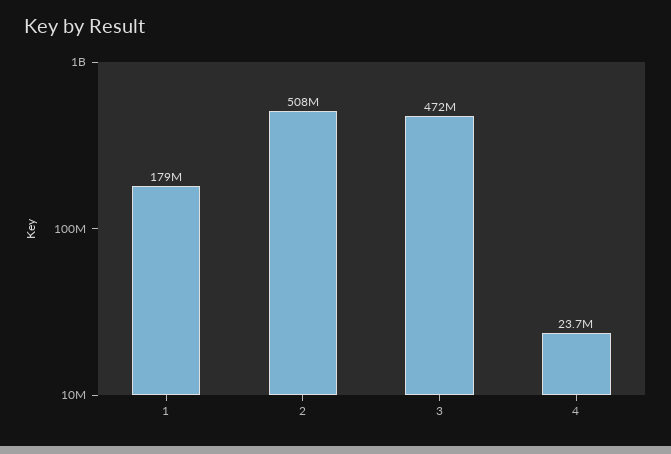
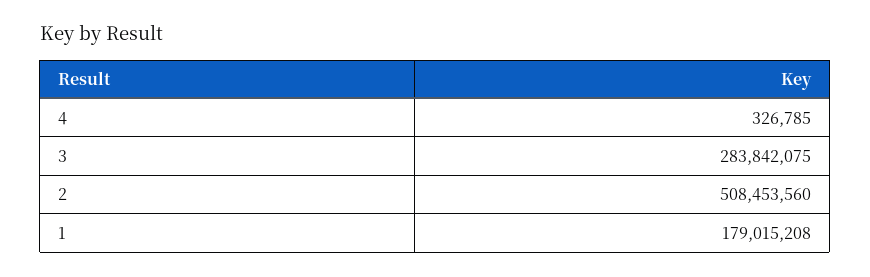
  {
    "1": 179015208,
    "2": 508453560,
-   "3": 472000000,
+   "3": 283842075,
-   "4": 23700000
+   "4": 326785
  }

